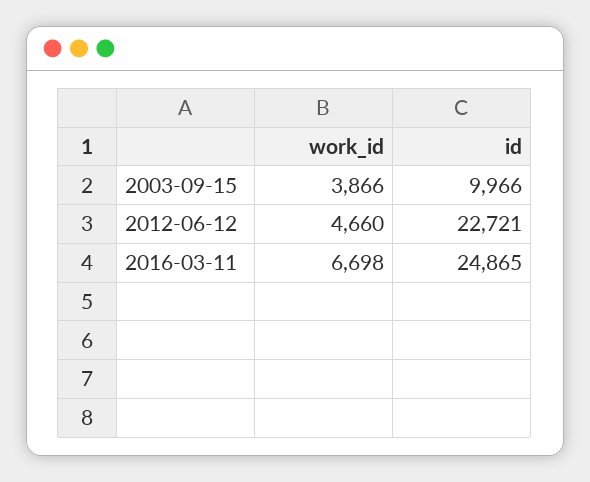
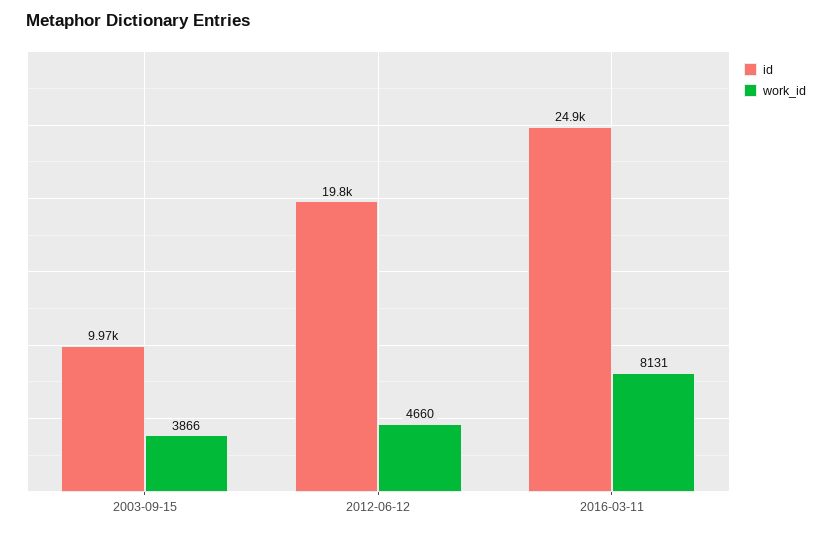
  {
    "work_id": {
      "2003-09-15": 3866,
      "2012-06-12": 4660,
-     "2016-03-11": 6698
+     "2016-03-11": 8131
    },
    "id": {
      "2003-09-15": 9966,
-     "2012-06-12": 22721,
+     "2012-06-12": 19800,
      "2016-03-11": 24865
    }
  }

